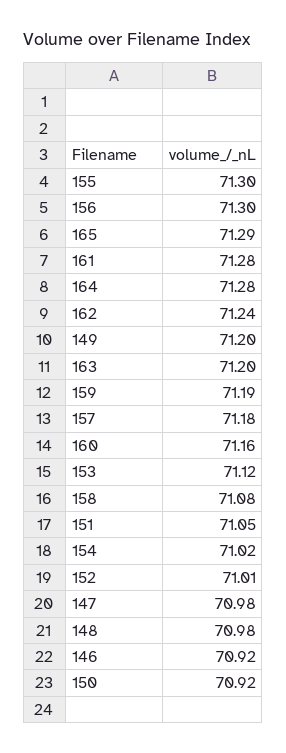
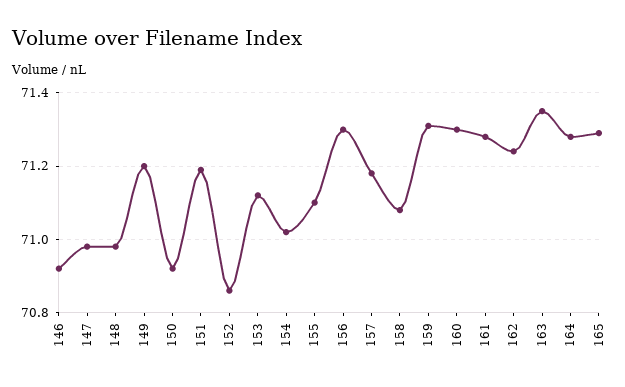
  {
-   "155": 71.3,
+   "155": 71.1,
    "156": 71.3,
    "165": 71.29,
    "161": 71.28,
    "164": 71.28,
    "162": 71.24,
    "149": 71.2,
-   "163": 71.2,
+   "163": 71.35,
-   "159": 71.19,
+   "159": 71.3,
    "157": 71.18,
-   "160": 71.16,
+   "160": 71.3,
    "153": 71.12,
    "158": 71.08,
-   "151": 71.05,
+   "151": 71.2,
    "154": 71.02,
-   "152": 71.01,
+   "152": 70.85,
    "147": 70.98,
    "148": 70.98,
    "146": 70.92,
    "150": 70.92
  }

